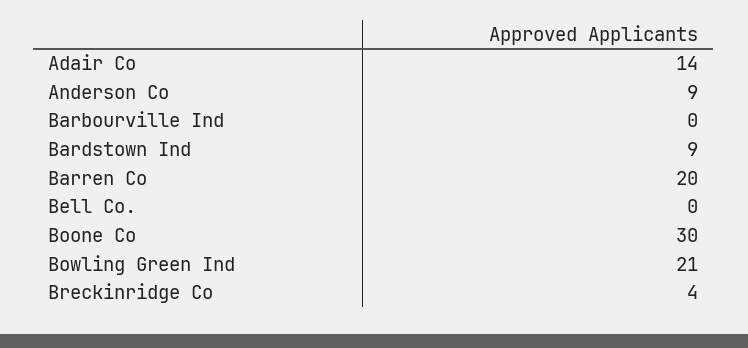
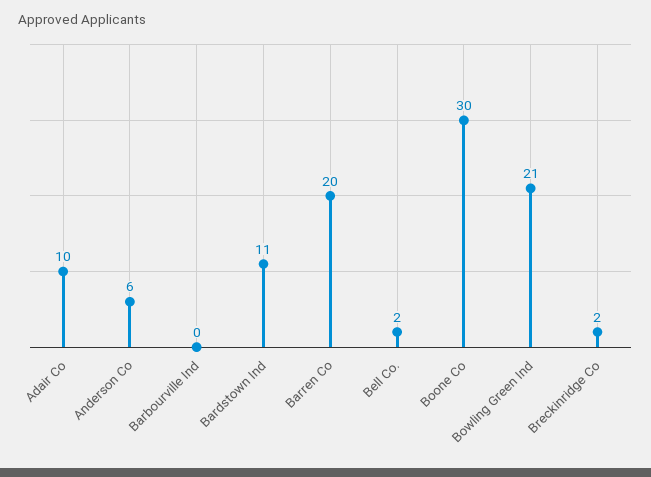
  {
-   "Adair Co": 14,
+   "Adair Co": 10,
-   "Anderson Co": 9,
+   "Anderson Co": 6,
    "Barbourville Ind": 0,
-   "Bardstown Ind": 9,
+   "Bardstown Ind": 11,
    "Barren Co": 20,
-   "Bell Co.": 0,
+   "Bell Co.": 2,
    "Boone Co": 30,
    "Bowling Green Ind": 21,
-   "Breckinridge Co": 4
+   "Breckinridge Co": 2
  }

